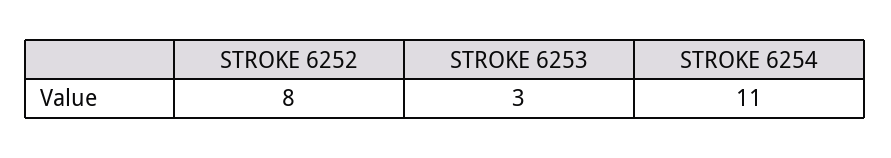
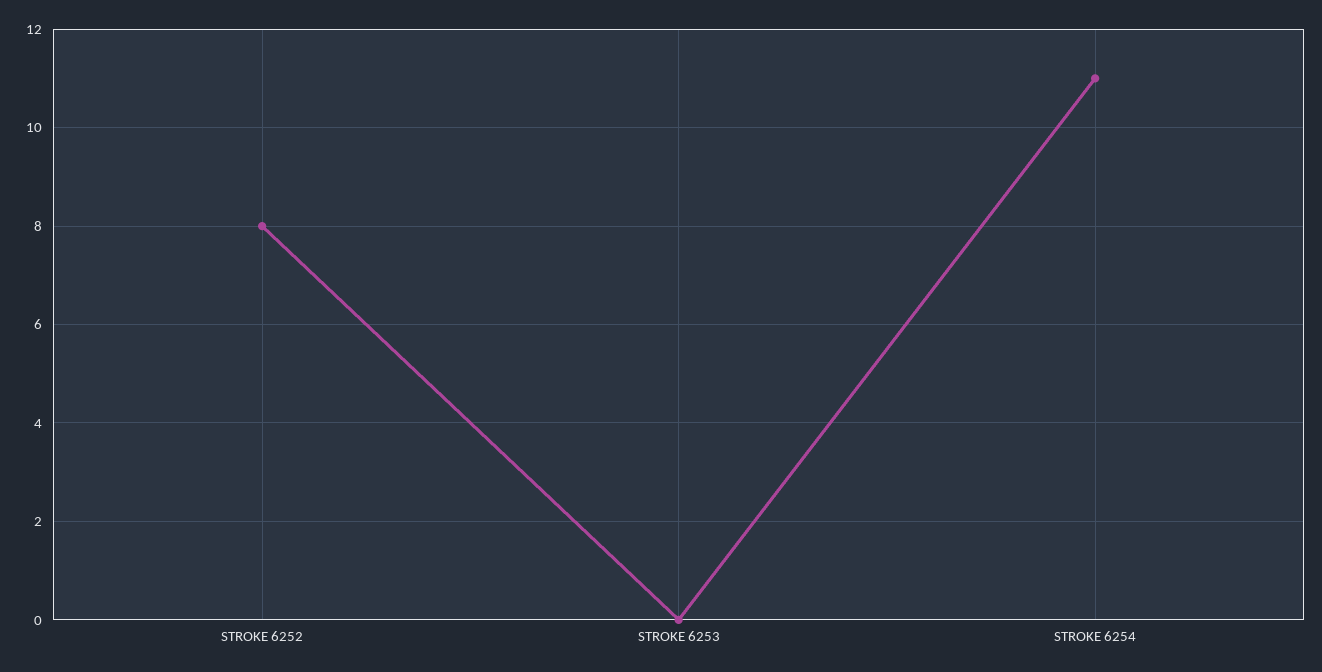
  {
    "STROKE 6252": 8,
-   "STROKE 6253": 3,
+   "STROKE 6253": 0,
    "STROKE 6254": 11
  }

